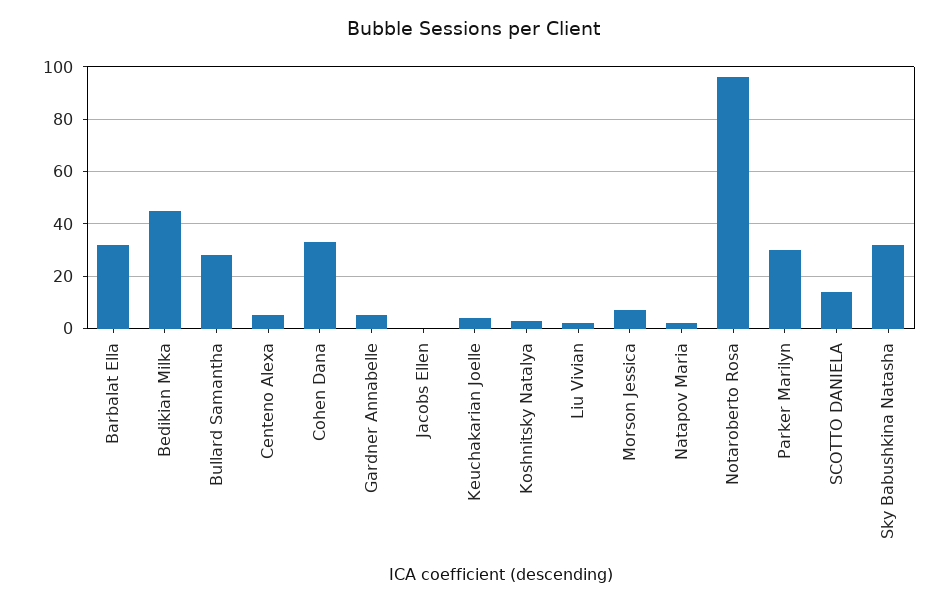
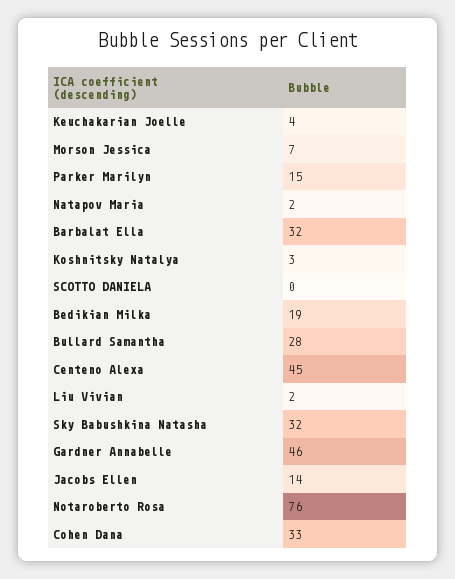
  {
    "Barbalat Ella": 32,
-   "Bedikian Milka": 45,
+   "Bedikian Milka": 19,
    "Bullard Samantha": 28,
-   "Centeno Alexa": 5,
+   "Centeno Alexa": 45,
    "Cohen Dana": 33,
-   "Gardner Annabelle": 5,
+   "Gardner Annabelle": 46,
-   "Jacobs Ellen": 0,
+   "Jacobs Ellen": 14,
    "Keuchakarian Joelle": 4,
    "Koshnitsky Natalya": 3,
    "Liu Vivian": 2,
    "Morson Jessica": 7,
    "Natapov Maria": 2,
-   "Notaroberto Rosa": 95,
+   "Notaroberto Rosa": 76,
-   "Parker Marilyn": 30,
+   "Parker Marilyn": 15,
-   "SCOTTO DANIELA": 15,
+   "SCOTTO DANIELA": 0,
    "Sky Babushkina Natasha": 32
  }

